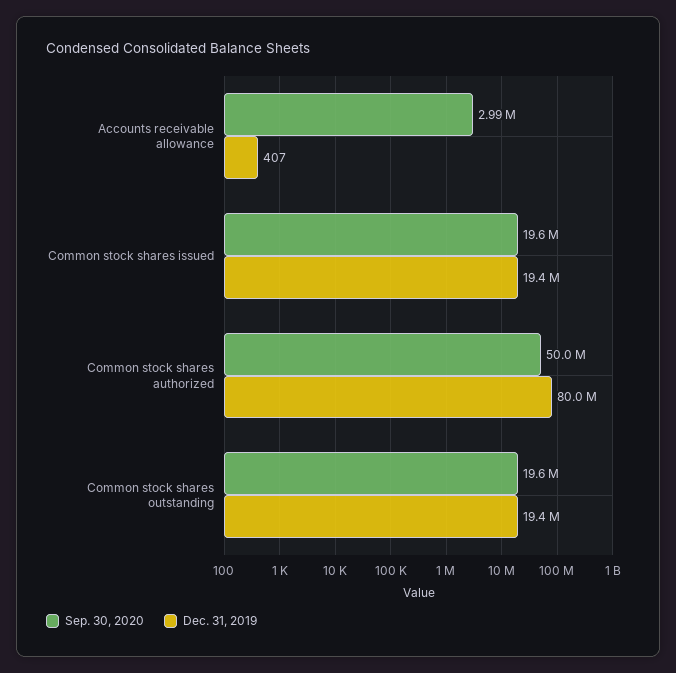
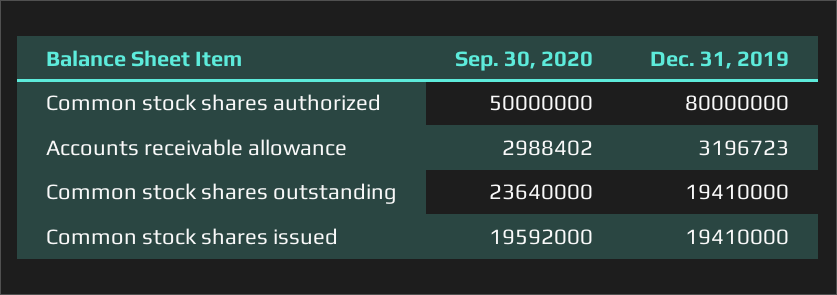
  {
    "Sep. 30, 2020": {
      "Accounts receivable allowance": 2988402,
      "Common stock shares issued": 19592000,
      "Common stock shares authorized": 50000000,
-     "Common stock shares outstanding": 19600000
+     "Common stock shares outstanding": 23640000
    },
    "Dec. 31, 2019": {
-     "Accounts receivable allowance": 407,
+     "Accounts receivable allowance": 3196723,
      "Common stock shares issued": 19410000,
      "Common stock shares authorized": 80000000,
      "Common stock shares outstanding": 19410000
    }
  }

